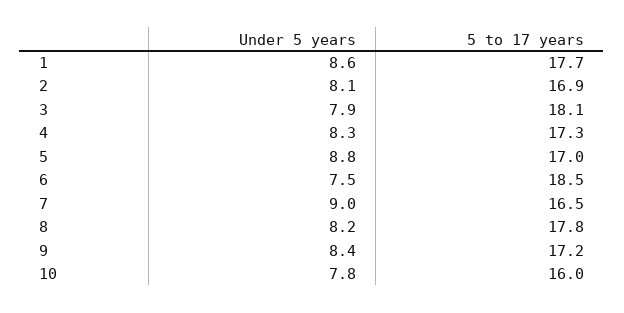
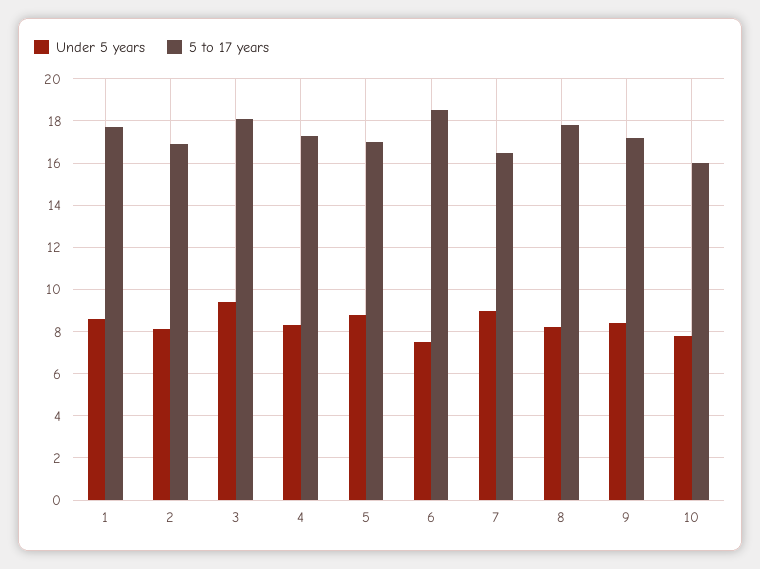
  {
    "Under 5 years": {
      "1": 8.6,
      "2": 8.1,
-     "3": 7.9,
+     "3": 9.5,
      "4": 8.3,
      "5": 8.8,
      "6": 7.5,
      "7": 9,
      "8": 8.2,
      "9": 8.4,
      "10": 7.8
    },
    "5 to 17 years": {
      "1": 17.7,
      "2": 16.9,
      "3": 18.1,
      "4": 17.3,
      "5": 17,
      "6": 18.5,
      "7": 16.5,
      "8": 17.8,
      "9": 17.2,
      "10": 16
    }
  }

